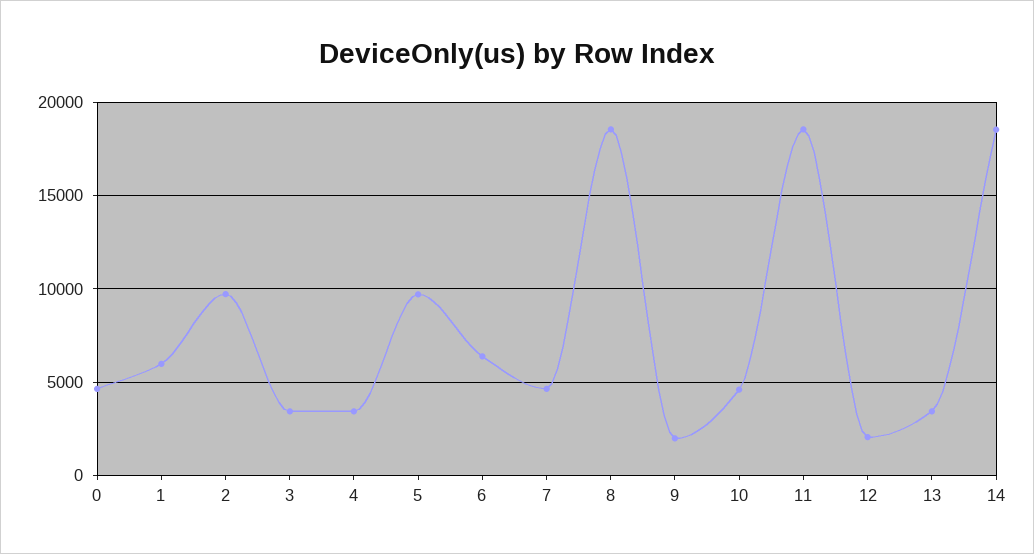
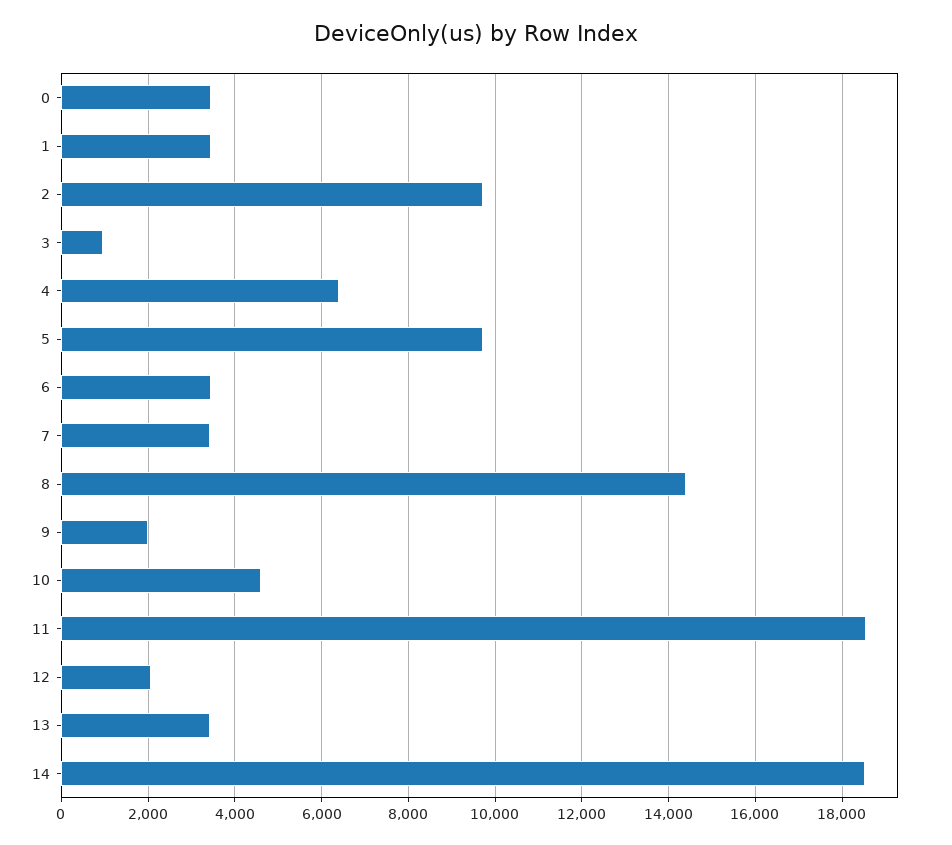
  {
-   "0": 4500,
+   "0": 3400,
-   "1": 6000,
+   "1": 3400,
    "2": 9800,
-   "3": 3500,
+   "3": 1000,
-   "4": 3500,
+   "4": 6400,
    "5": 9800,
-   "6": 6500,
+   "6": 3400,
-   "7": 4500,
+   "7": 3400,
-   "8": 18500,
+   "8": 14400,
    "9": 2000,
    "10": 4600,
    "11": 18600,
    "12": 2000,
    "13": 3400,
    "14": 18600
  }

